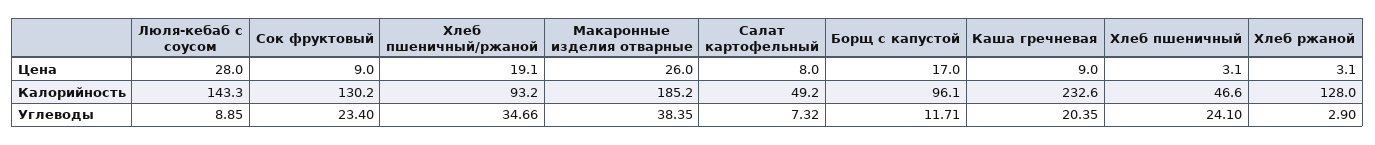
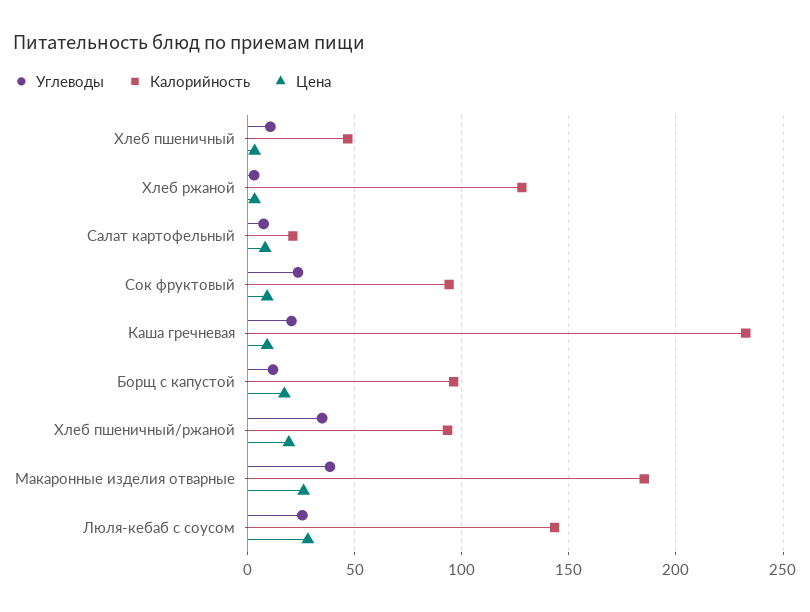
  {
    "Цена": {
      "Люля-кебаб с соусом": 28,
      "Сок фруктовый": 9,
      "Хлеб пшеничный/ржаной": 19.1,
      "Макаронные изделия отварные": 26,
      "Салат картофельный": 8,
      "Борщ с капустой": 17,
      "Каша гречневая": 9,
      "Хлеб пшеничный": 3.1,
      "Хлеб ржаной": 3.1
    },
    "Калорийность": {
      "Люля-кебаб с соусом": 143.3,
-     "Сок фруктовый": 130.2,
+     "Сок фруктовый": 95,
      "Хлеб пшеничный/ржаной": 93.2,
      "Макаронные изделия отварные": 185.2,
-     "Салат картофельный": 49.2,
+     "Салат картофельный": 20,
      "Борщ с капустой": 96.1,
      "Каша гречневая": 232.6,
      "Хлеб пшеничный": 46.6,
      "Хлеб ржаной": 128
    },
    "Углеводы": {
-     "Люля-кебаб с соусом": 8.85,
+     "Люля-кебаб с соусом": 25,
      "Сок фруктовый": 23.4,
      "Хлеб пшеничный/ржаной": 34.66,
      "Макаронные изделия отварные": 38.35,
      "Салат картофельный": 7.32,
      "Борщ с капустой": 11.71,
      "Каша гречневая": 20.35,
-     "Хлеб пшеничный": 24.1,
+     "Хлеб пшеничный": 10,
      "Хлеб ржаной": 2.9
    }
  }

